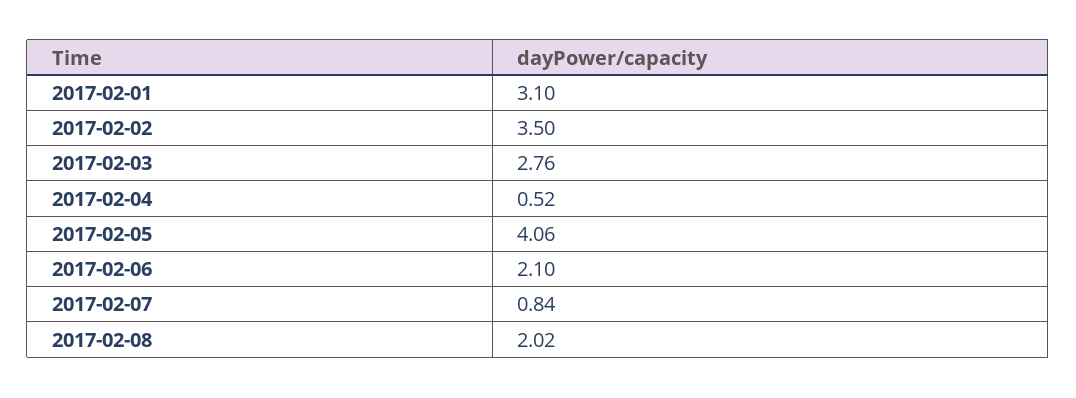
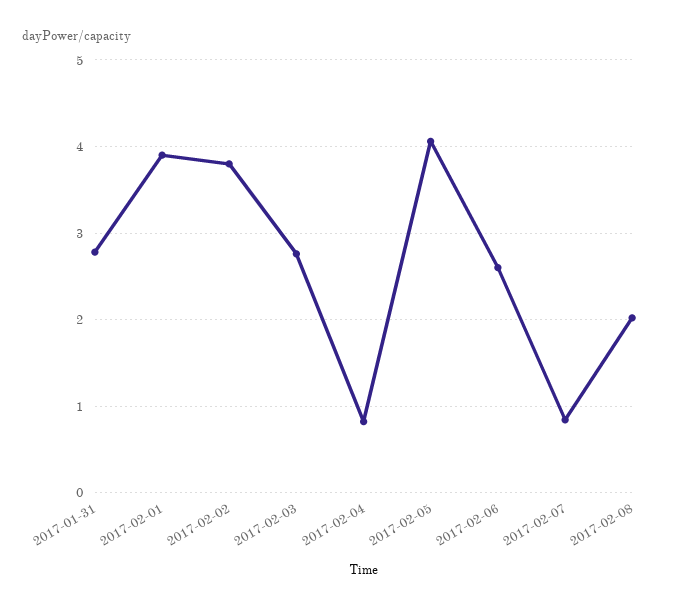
  {
-   "2017-02-01": 3.1,
+   "2017-02-01": 3.9,
-   "2017-02-02": 3.5,
+   "2017-02-02": 3.8,
    "2017-02-03": 2.76,
-   "2017-02-04": 0.52,
+   "2017-02-04": 0.8,
    "2017-02-05": 4.06,
-   "2017-02-06": 2.1,
+   "2017-02-06": 2.6,
    "2017-02-07": 0.84,
-   "2017-02-08": 2.02
+   "2017-02-08": 2.02,
+   "2017-01-31": 2.8
  }

